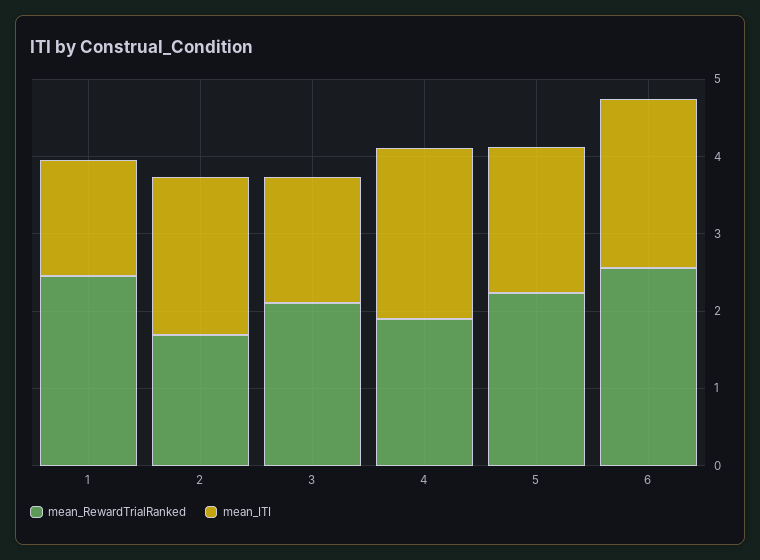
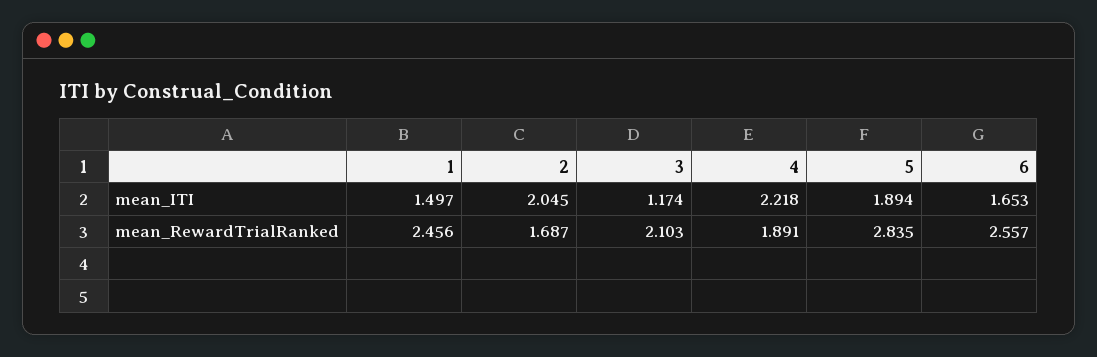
  {
    "mean_RewardTrialRanked": {
      "1": 2.456,
      "2": 1.687,
      "3": 2.103,
      "4": 1.891,
-     "5": 2.2,
+     "5": 2.835,
      "6": 2.557
    },
    "mean_ITI": {
      "1": 1.497,
      "2": 2.045,
-     "3": 1.6,
+     "3": 1.174,
      "4": 2.218,
      "5": 1.894,
-     "6": 2.2
+     "6": 1.653
    }
  }

